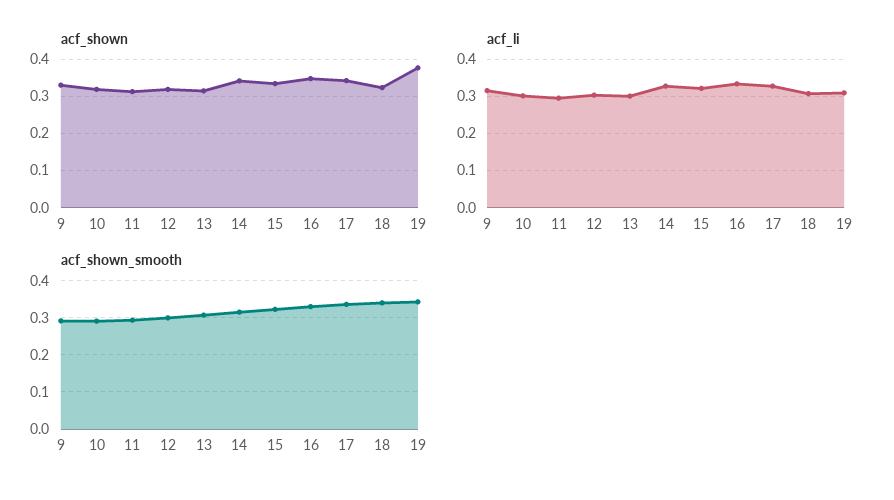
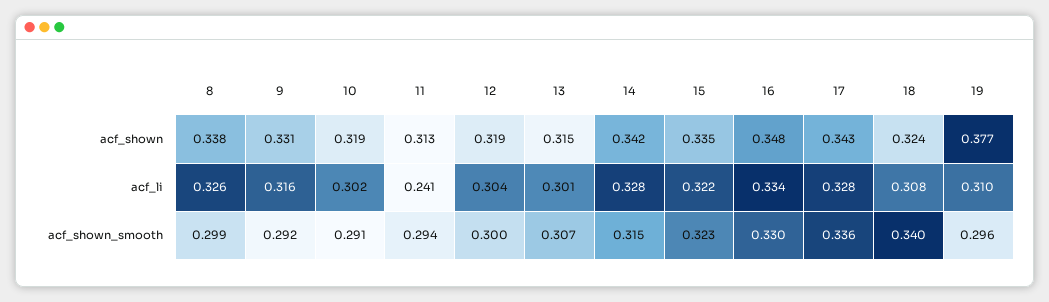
  {
    "acf_shown": {
      "9": 0.331,
      "10": 0.319,
      "11": 0.313,
      "12": 0.319,
      "13": 0.315,
      "14": 0.342,
      "15": 0.335,
      "16": 0.348,
      "17": 0.343,
      "18": 0.324,
-     "19": 0.377
+     "19": 0.377,
+     "8": 0.338
    },
    "acf_li": {
      "9": 0.316,
      "10": 0.302,
-     "11": 0.3,
+     "11": 0.241,
      "12": 0.304,
      "13": 0.301,
      "14": 0.328,
      "15": 0.322,
      "16": 0.334,
      "17": 0.328,
      "18": 0.308,
-     "19": 0.31
+     "19": 0.31,
+     "8": 0.326
    },
    "acf_shown_smooth": {
      "9": 0.292,
      "10": 0.291,
      "11": 0.294,
      "12": 0.3,
      "13": 0.307,
      "14": 0.315,
      "15": 0.323,
      "16": 0.33,
      "17": 0.336,
      "18": 0.34,
-     "19": 0.34
+     "19": 0.296,
+     "8": 0.299
    }
  }

